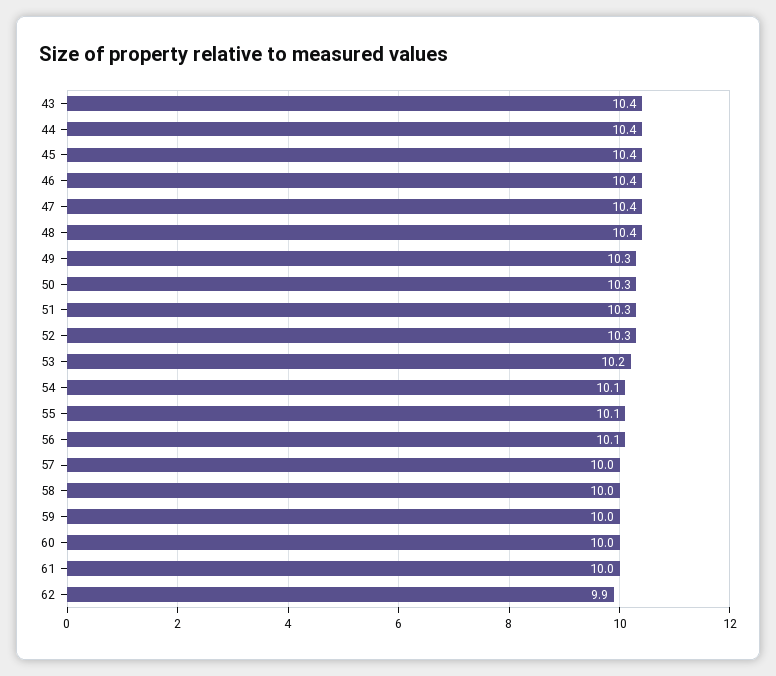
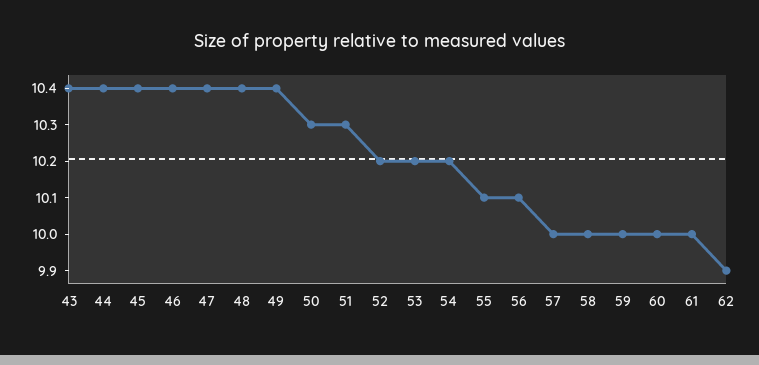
  {
    "43": 10.4,
    "44": 10.4,
    "45": 10.4,
    "46": 10.4,
    "47": 10.4,
    "48": 10.4,
-   "49": 10.3,
+   "49": 10.4,
    "50": 10.3,
    "51": 10.3,
-   "52": 10.3,
+   "52": 10.2,
    "53": 10.2,
-   "54": 10.1,
+   "54": 10.2,
    "55": 10.1,
    "56": 10.1,
    "57": 10,
    "58": 10,
    "59": 10,
    "60": 10,
    "61": 10,
    "62": 9.9
  }

